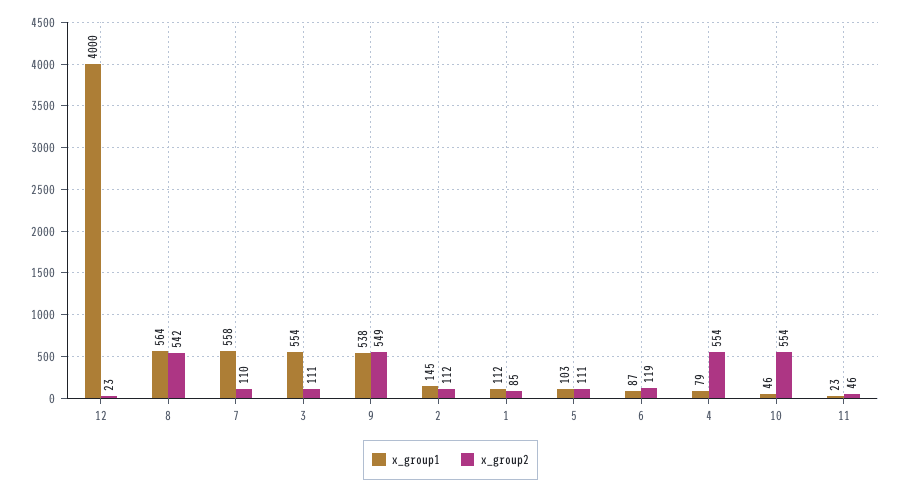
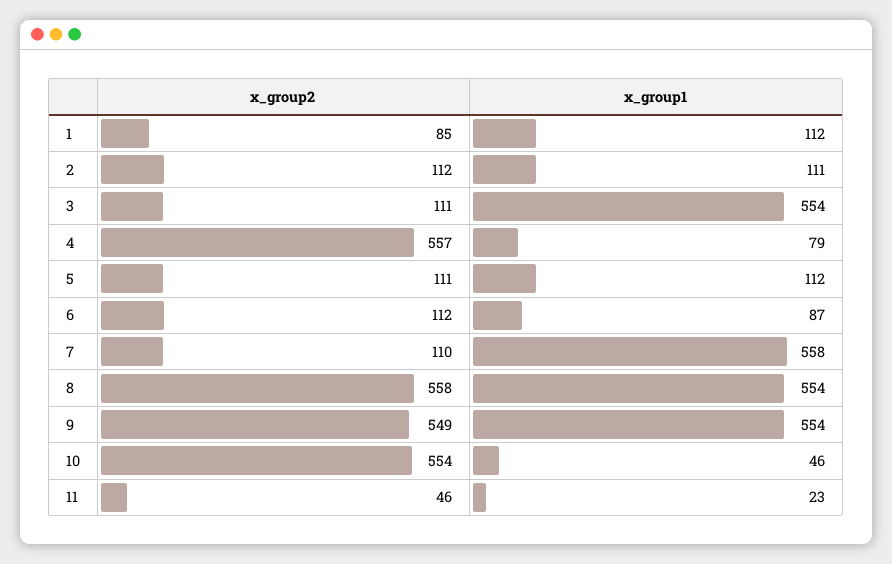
  {
    "x_group1": {
-     "12": 4000,
-     "8": 564,
+     "8": 554,
      "7": 558,
      "3": 554,
-     "9": 538,
+     "9": 554,
-     "2": 145,
+     "2": 111,
      "1": 112,
-     "5": 103,
+     "5": 112,
      "6": 87,
      "4": 79,
      "10": 46,
      "11": 23
    },
    "x_group2": {
-     "12": 23,
-     "8": 542,
+     "8": 558,
      "7": 110,
      "3": 111,
      "9": 549,
      "2": 112,
      "1": 85,
      "5": 111,
-     "6": 119,
+     "6": 112,
-     "4": 554,
+     "4": 557,
      "10": 554,
      "11": 46
    }
  }

